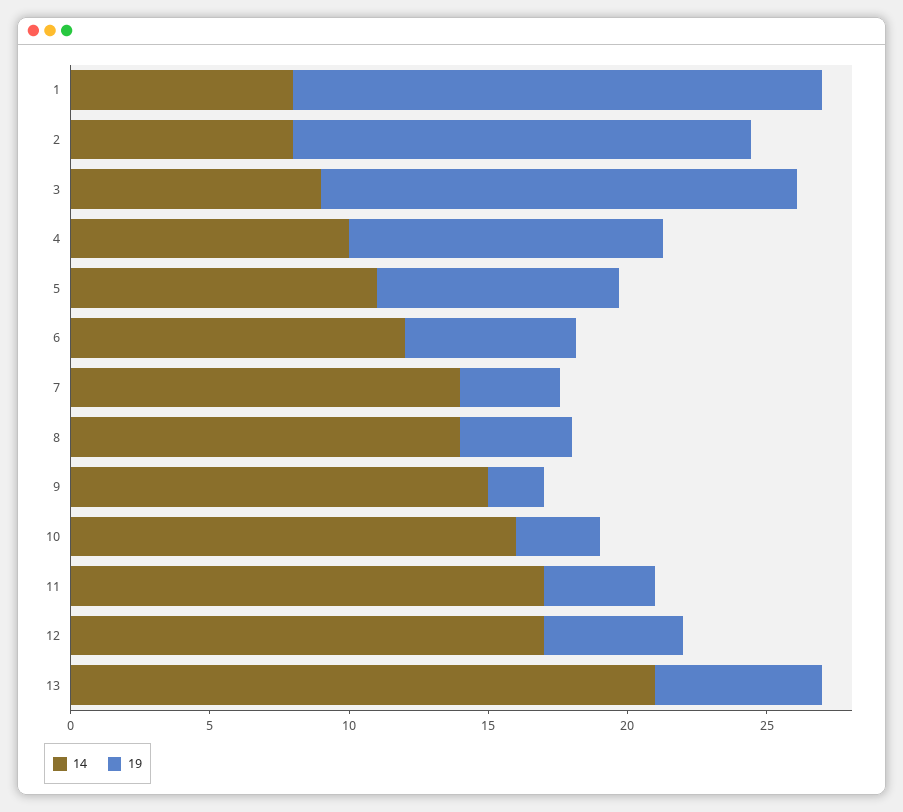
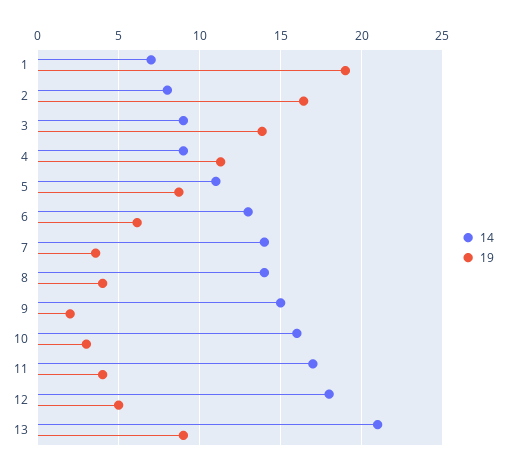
  {
    "14": {
-     "1": 8,
+     "1": 7,
      "2": 8,
      "3": 9,
-     "4": 10,
+     "4": 9,
      "5": 11,
-     "6": 12,
+     "6": 13,
      "7": 14,
      "8": 14,
      "9": 15,
      "10": 16,
      "11": 17,
-     "12": 17,
+     "12": 18,
      "13": 21
    },
    "19": {
      "1": 19,
      "2": 16.5,
-     "3": 17,
+     "3": 14,
      "4": 11.5,
      "5": 8.5,
      "6": 6,
      "7": 3.5,
      "8": 4,
      "9": 2,
      "10": 3,
      "11": 4,
      "12": 5,
-     "13": 6
+     "13": 9
    }
  }

